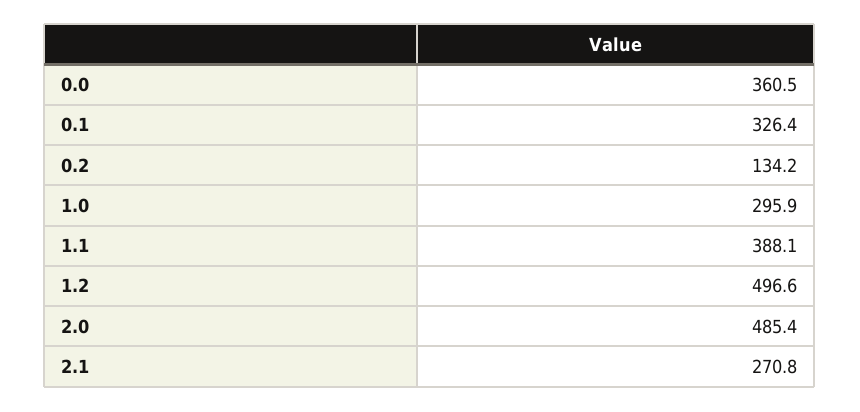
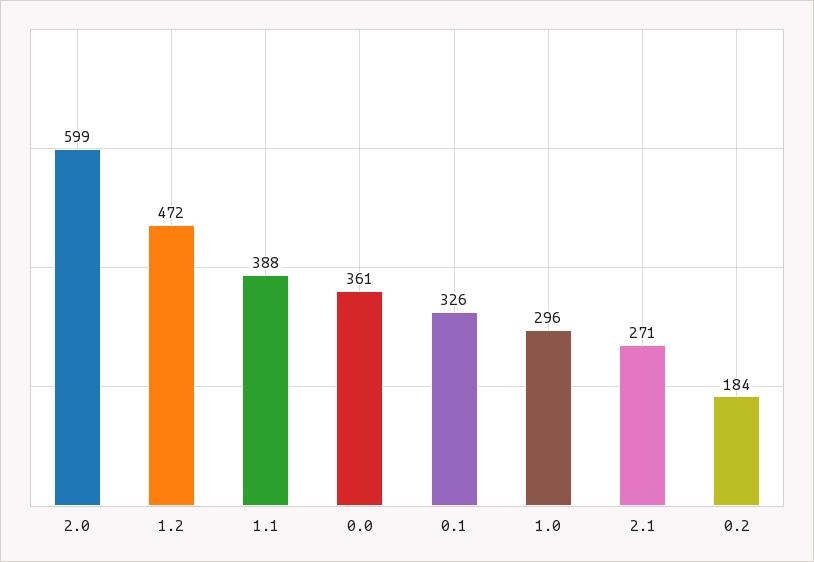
  {
    "0.0": 360.5,
    "0.1": 326.4,
-   "0.2": 134.2,
+   "0.2": 184,
    "1.0": 295.9,
    "1.1": 388.1,
-   "1.2": 496.6,
+   "1.2": 472,
-   "2.0": 485.4,
+   "2.0": 599,
    "2.1": 270.8
  }

